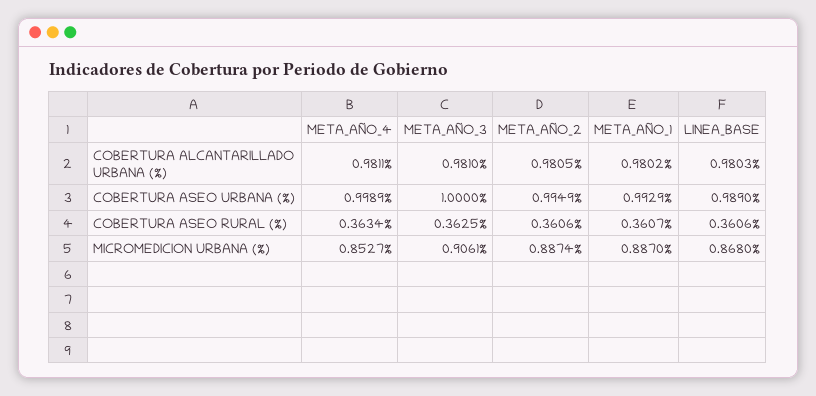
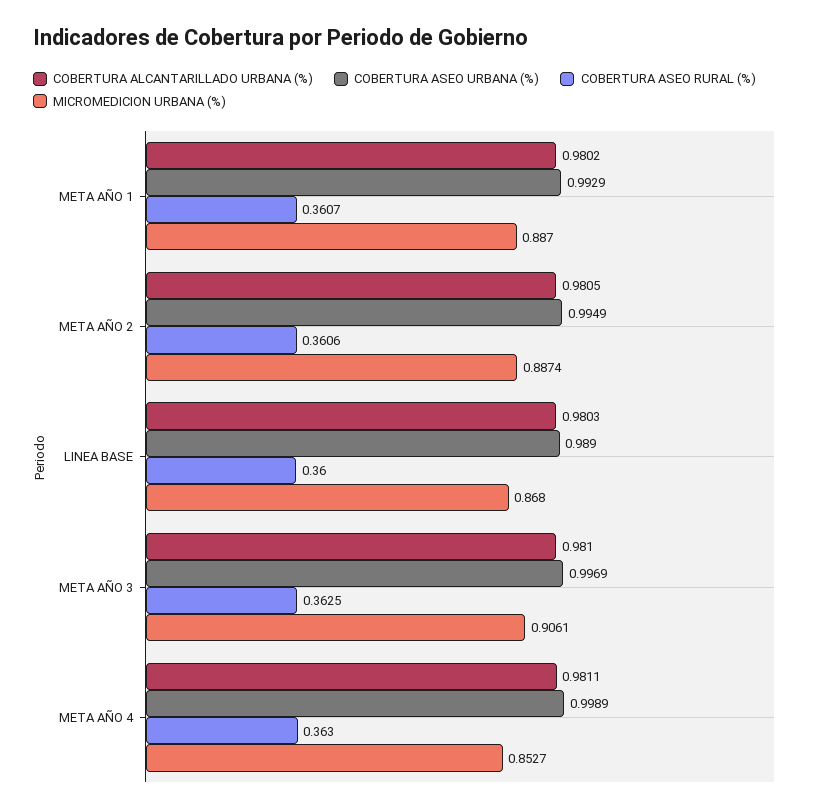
  {
    "COBERTURA ALCANTARILLADO URBANA (%)": {
      "META_AÑO_4": 0.9811,
      "META_AÑO_3": 0.981,
      "META_AÑO_2": 0.9805,
      "META_AÑO_1": 0.9802,
      "LINEA_BASE": 0.9803
    },
    "COBERTURA ASEO URBANA (%)": {
      "META_AÑO_4": 0.9989,
-     "META_AÑO_3": 1,
+     "META_AÑO_3": 0.9969,
      "META_AÑO_2": 0.9949,
      "META_AÑO_1": 0.9929,
      "LINEA_BASE": 0.989
    },
    "COBERTURA ASEO RURAL (%)": {
-     "META_AÑO_4": 0.3634,
+     "META_AÑO_4": 0.363,
      "META_AÑO_3": 0.3625,
      "META_AÑO_2": 0.3606,
      "META_AÑO_1": 0.3607,
-     "LINEA_BASE": 0.3606
+     "LINEA_BASE": 0.36
    },
    "MICROMEDICION URBANA (%)": {
      "META_AÑO_4": 0.8527,
      "META_AÑO_3": 0.9061,
      "META_AÑO_2": 0.8874,
      "META_AÑO_1": 0.887,
      "LINEA_BASE": 0.868
    }
  }

